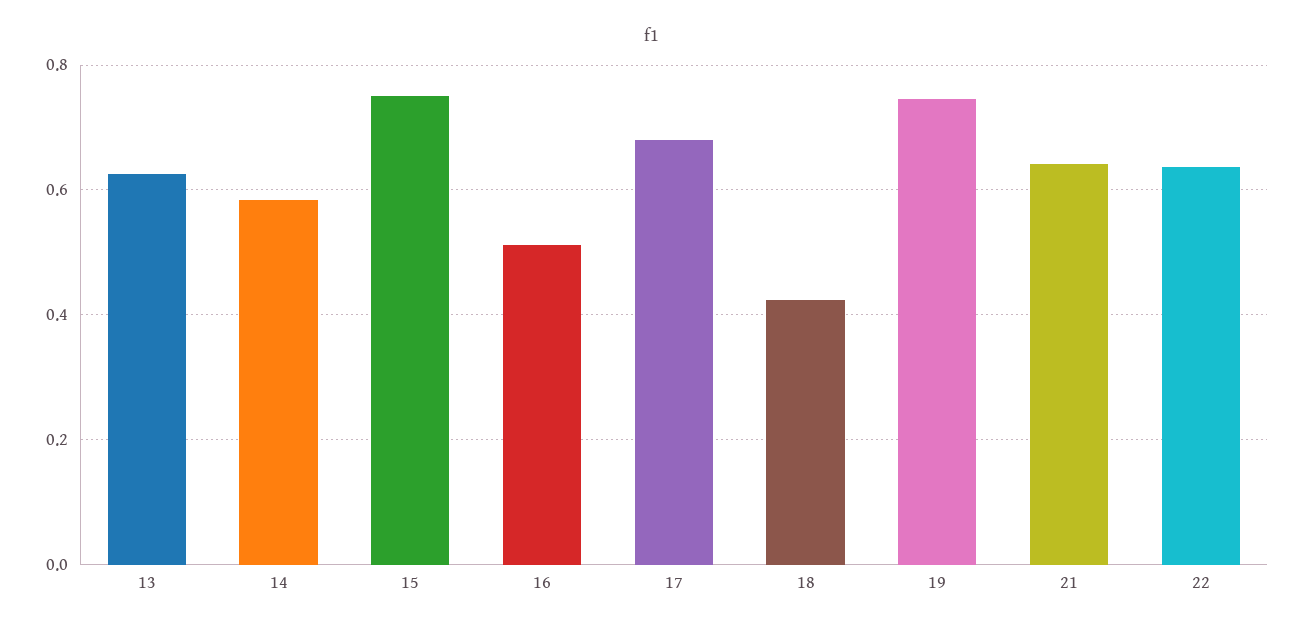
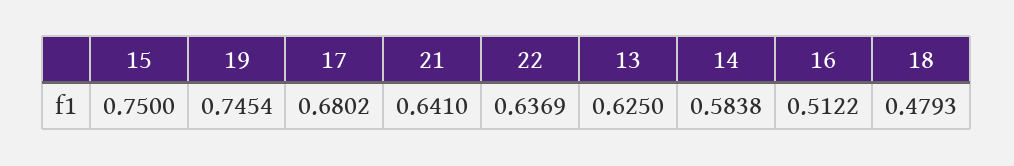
  {
    "13": 0.625,
    "14": 0.5838,
    "15": 0.75,
    "16": 0.5122,
    "17": 0.6802,
-   "18": 0.42,
+   "18": 0.4793,
    "19": 0.7454,
    "21": 0.641,
    "22": 0.6369
  }

